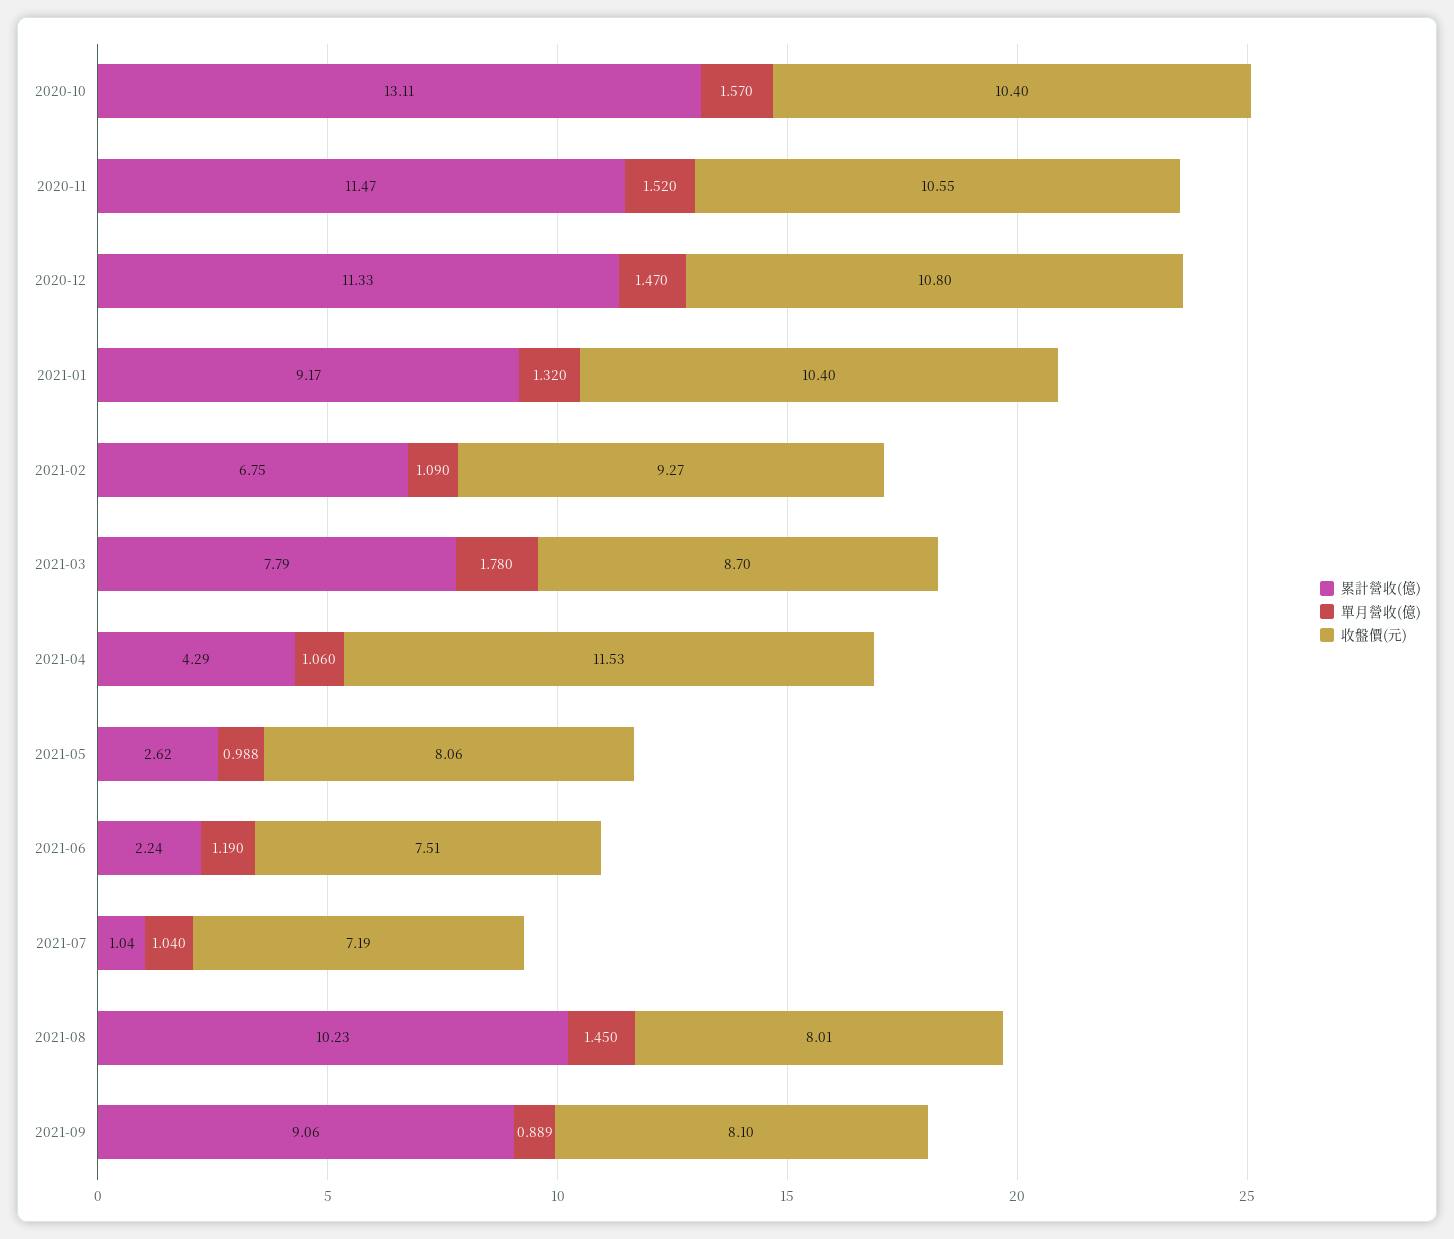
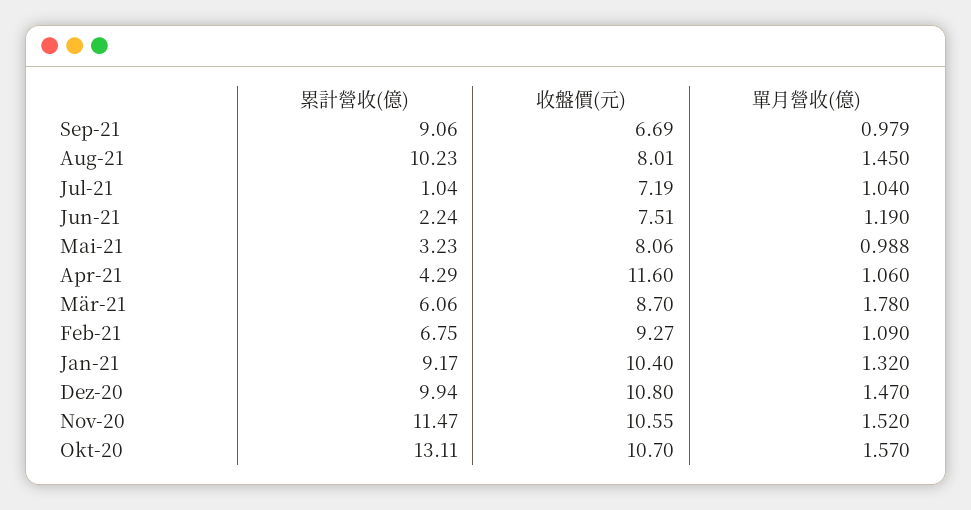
  {
    "累計營收(億)": {
      "2020-10": 13.11,
      "2020-11": 11.47,
-     "2020-12": 11.33,
+     "2020-12": 9.94,
      "2021-01": 9.17,
      "2021-02": 6.75,
-     "2021-03": 7.79,
+     "2021-03": 6.06,
      "2021-04": 4.29,
-     "2021-05": 2.62,
+     "2021-05": 3.23,
      "2021-06": 2.24,
      "2021-07": 1.04,
      "2021-08": 10.23,
      "2021-09": 9.06
    },
    "單月營收(億)": {
      "2020-10": 1.57,
      "2020-11": 1.52,
      "2020-12": 1.47,
      "2021-01": 1.32,
      "2021-02": 1.09,
      "2021-03": 1.78,
      "2021-04": 1.06,
      "2021-05": 0.988,
      "2021-06": 1.19,
      "2021-07": 1.04,
      "2021-08": 1.45,
-     "2021-09": 0.889
+     "2021-09": 0.979
    },
    "收盤價(元)": {
-     "2020-10": 10.4,
+     "2020-10": 10.7,
      "2020-11": 10.55,
      "2020-12": 10.8,
      "2021-01": 10.4,
      "2021-02": 9.27,
      "2021-03": 8.7,
-     "2021-04": 11.53,
+     "2021-04": 11.6,
      "2021-05": 8.06,
      "2021-06": 7.51,
      "2021-07": 7.19,
      "2021-08": 8.01,
-     "2021-09": 8.1
+     "2021-09": 6.69
    }
  }

